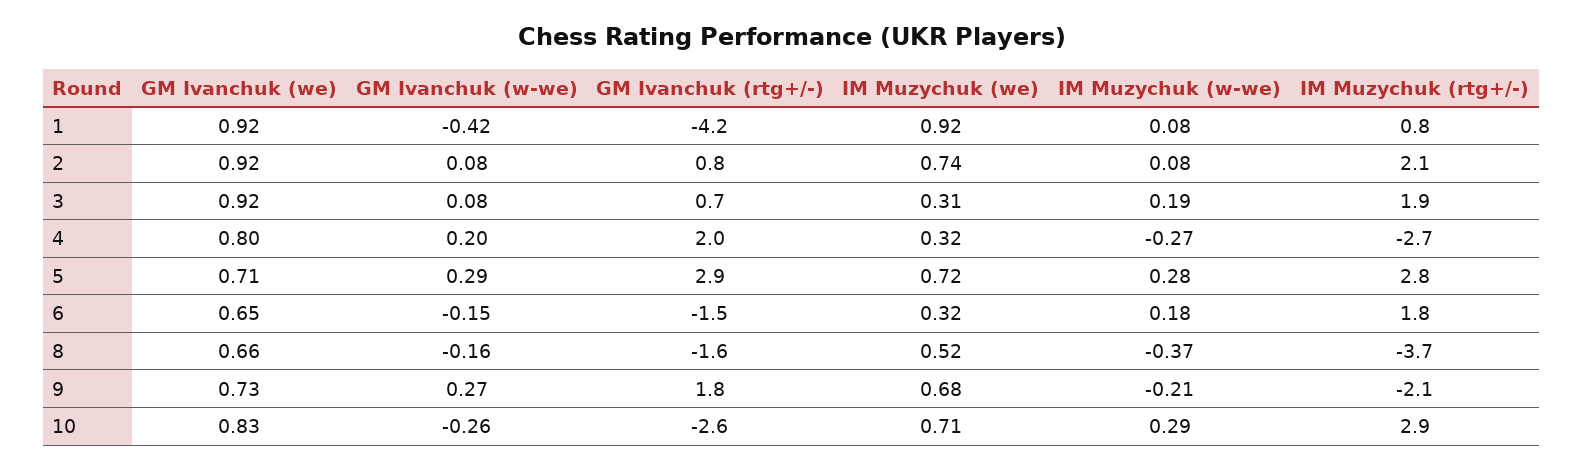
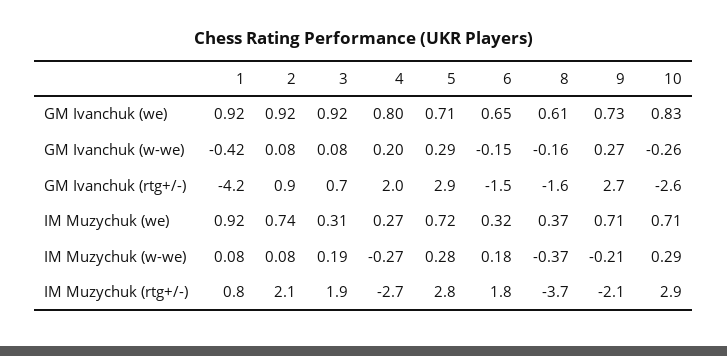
  {
    "GM Ivanchuk (we)": {
      "1": 0.92,
      "2": 0.92,
      "3": 0.92,
      "4": 0.8,
      "5": 0.71,
      "6": 0.65,
-     "8": 0.66,
+     "8": 0.61,
      "9": 0.73,
      "10": 0.83
    },
    "GM Ivanchuk (w-we)": {
      "1": -0.42,
      "2": 0.08,
      "3": 0.08,
      "4": 0.2,
      "5": 0.29,
      "6": -0.15,
      "8": -0.16,
      "9": 0.27,
      "10": -0.26
    },
    "GM Ivanchuk (rtg+/-)": {
      "1": -4.2,
-     "2": 0.8,
+     "2": 0.9,
      "3": 0.7,
      "4": 2,
      "5": 2.9,
      "6": -1.5,
      "8": -1.6,
-     "9": 1.8,
+     "9": 2.7,
      "10": -2.6
    },
    "IM Muzychuk (we)": {
      "1": 0.92,
      "2": 0.74,
      "3": 0.31,
-     "4": 0.32,
+     "4": 0.27,
      "5": 0.72,
      "6": 0.32,
-     "8": 0.52,
+     "8": 0.37,
-     "9": 0.68,
+     "9": 0.71,
      "10": 0.71
    },
    "IM Muzychuk (w-we)": {
      "1": 0.08,
      "2": 0.08,
      "3": 0.19,
      "4": -0.27,
      "5": 0.28,
      "6": 0.18,
      "8": -0.37,
      "9": -0.21,
      "10": 0.29
    },
    "IM Muzychuk (rtg+/-)": {
      "1": 0.8,
      "2": 2.1,
      "3": 1.9,
      "4": -2.7,
      "5": 2.8,
      "6": 1.8,
      "8": -3.7,
      "9": -2.1,
      "10": 2.9
    }
  }

